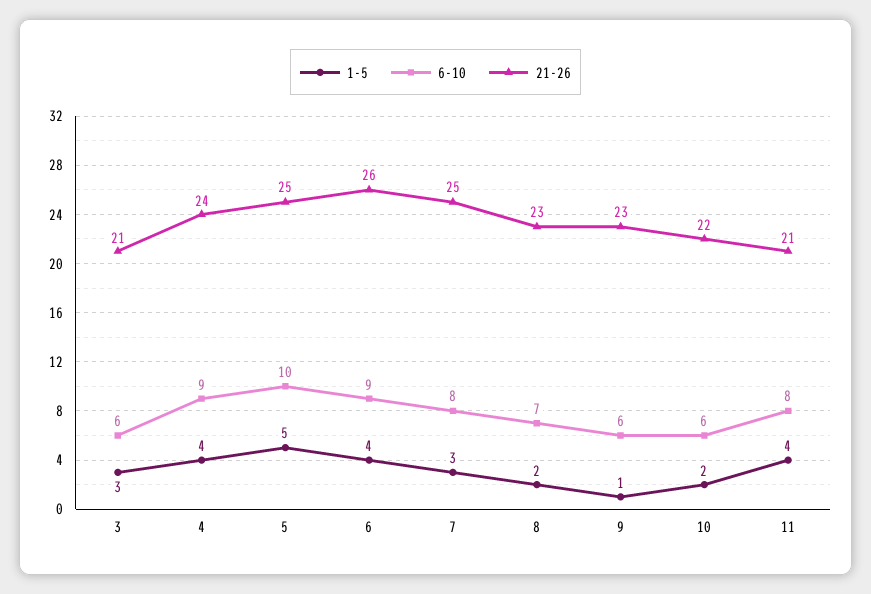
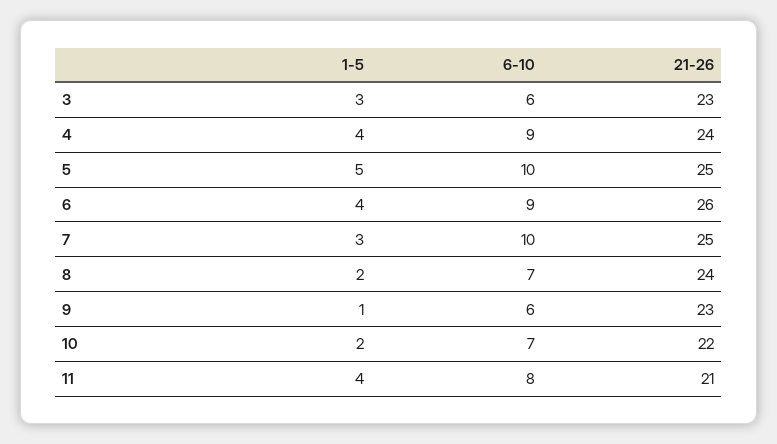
  {
    "1-5": {
      "3": 3,
      "4": 4,
      "5": 5,
      "6": 4,
      "7": 3,
      "8": 2,
      "9": 1,
      "10": 2,
      "11": 4
    },
    "6-10": {
      "3": 6,
      "4": 9,
      "5": 10,
      "6": 9,
-     "7": 8,
+     "7": 10,
      "8": 7,
      "9": 6,
-     "10": 6,
+     "10": 7,
      "11": 8
    },
    "21-26": {
-     "3": 21,
+     "3": 23,
      "4": 24,
      "5": 25,
      "6": 26,
      "7": 25,
-     "8": 23,
+     "8": 24,
      "9": 23,
      "10": 22,
      "11": 21
    }
  }

